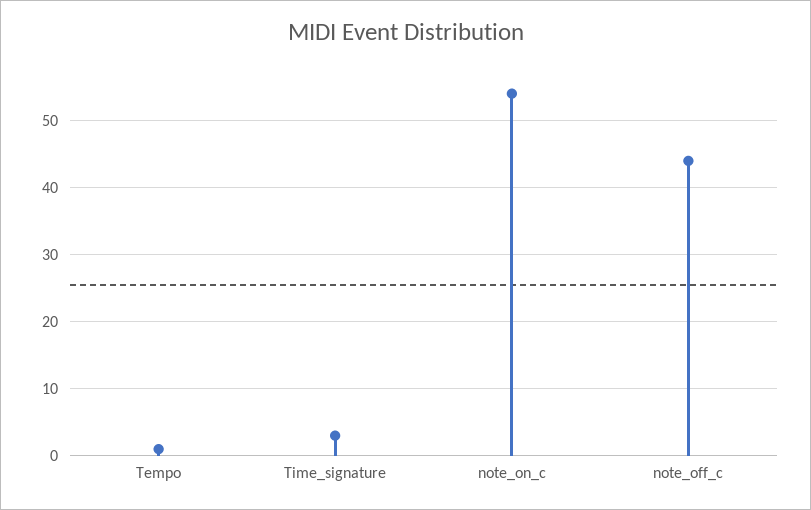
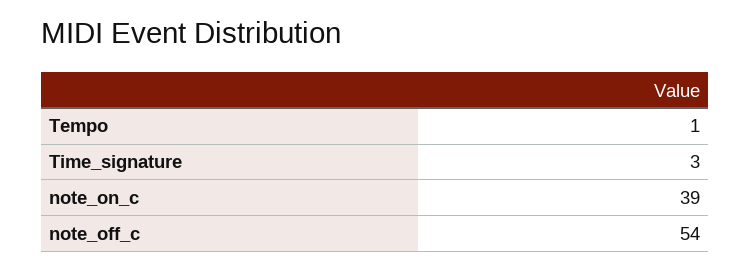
  {
    "Tempo": 1,
    "Time_signature": 3,
-   "note_on_c": 54,
+   "note_on_c": 39,
-   "note_off_c": 44
+   "note_off_c": 54
  }

